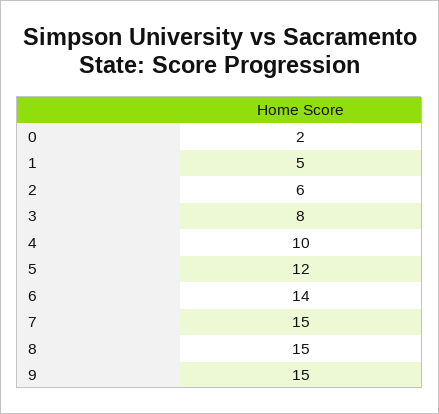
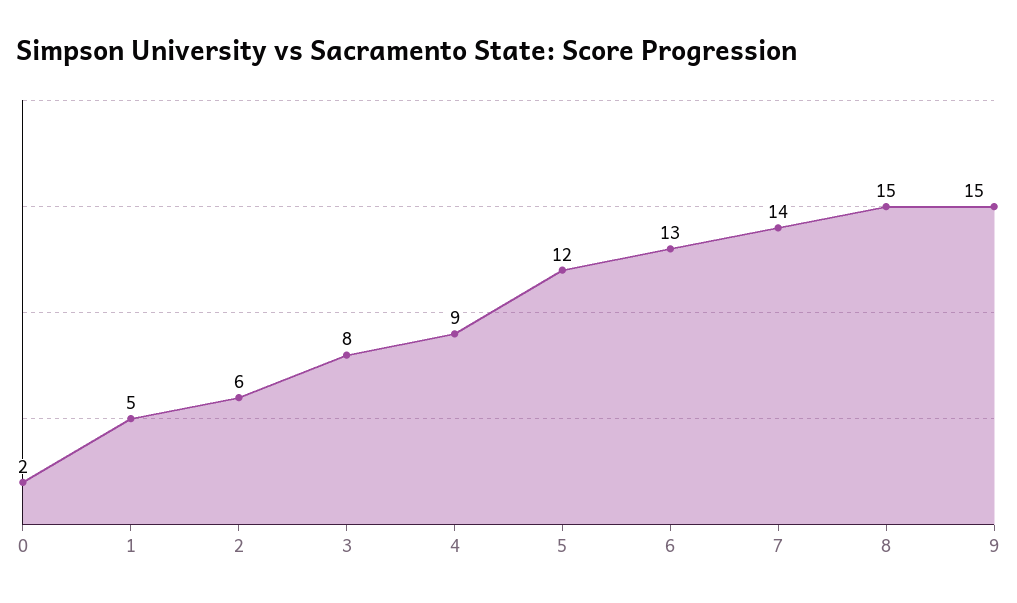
  {
    "0": 2,
    "1": 5,
    "2": 6,
    "3": 8,
-   "4": 10,
+   "4": 9,
    "5": 12,
-   "6": 14,
+   "6": 13,
-   "7": 15,
+   "7": 14,
    "8": 15,
    "9": 15
  }

